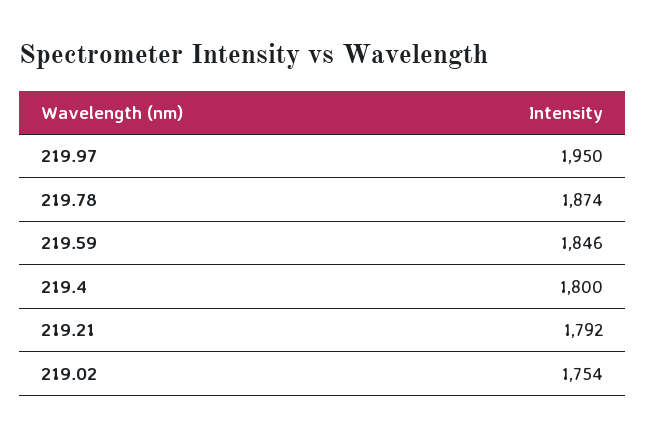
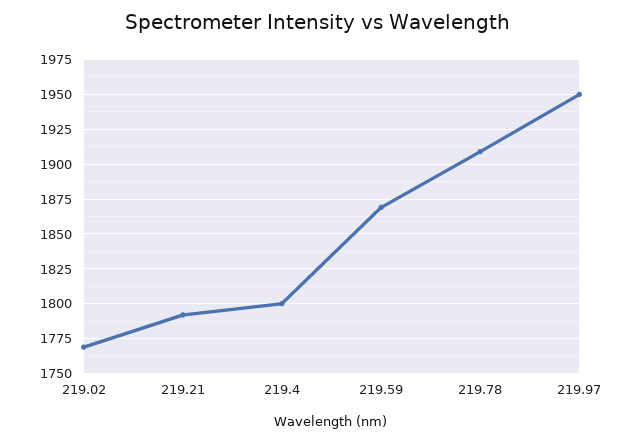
  {
    "219.97": 1950,
-   "219.78": 1874,
+   "219.78": 1910,
-   "219.59": 1846,
+   "219.59": 1870,
    "219.4": 1800,
    "219.21": 1792,
-   "219.02": 1754
+   "219.02": 1770
  }

